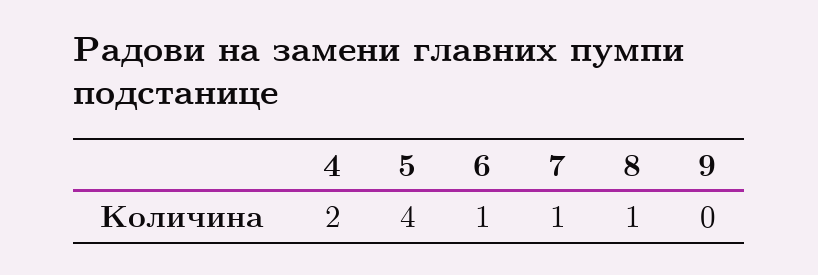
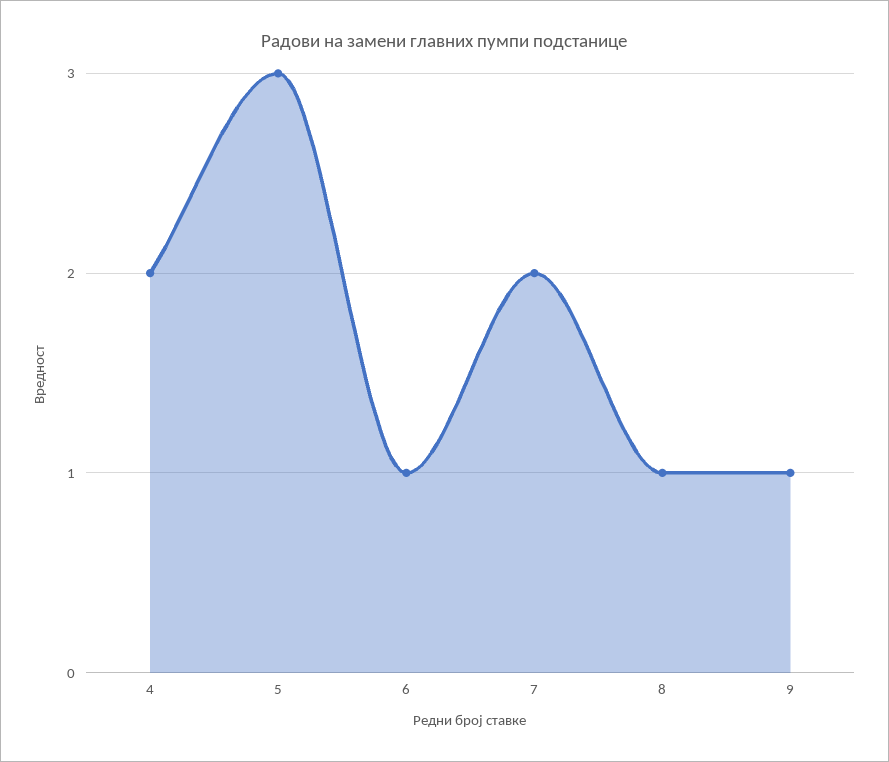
  {
    "4": 2,
-   "5": 4,
+   "5": 3,
    "6": 1,
-   "7": 1,
+   "7": 2,
    "8": 1,
-   "9": 0
+   "9": 1
  }

